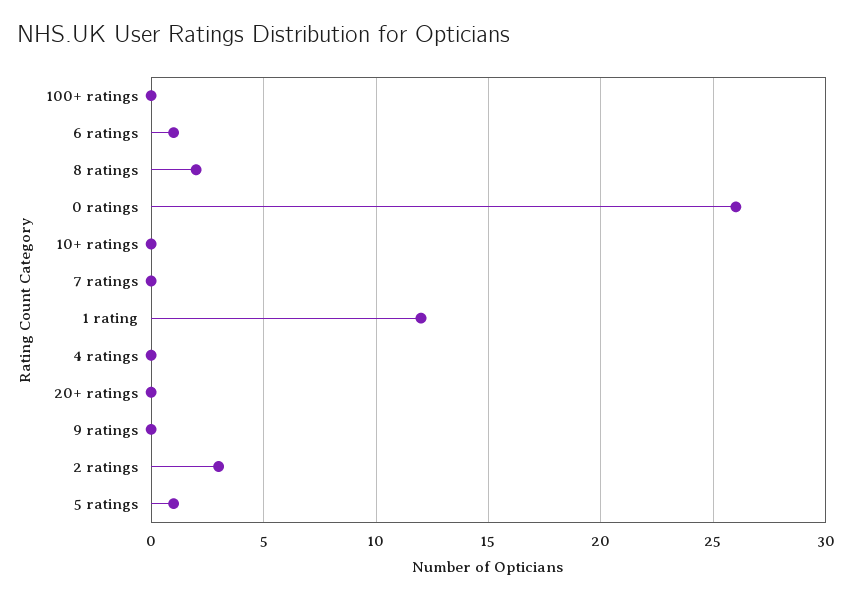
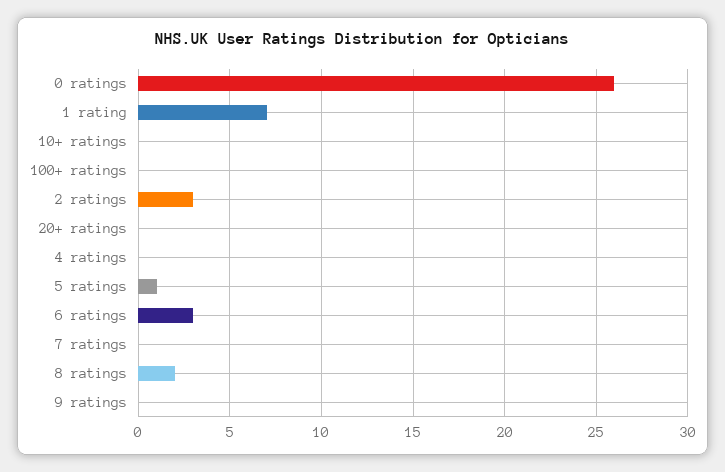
  {
    "100+ ratings": 0,
-   "6 ratings": 1,
+   "6 ratings": 3,
    "8 ratings": 2,
    "0 ratings": 26,
    "10+ ratings": 0,
    "7 ratings": 0,
-   "1 rating": 12,
+   "1 rating": 7,
    "4 ratings": 0,
    "20+ ratings": 0,
    "9 ratings": 0,
    "2 ratings": 3,
    "5 ratings": 1
  }

